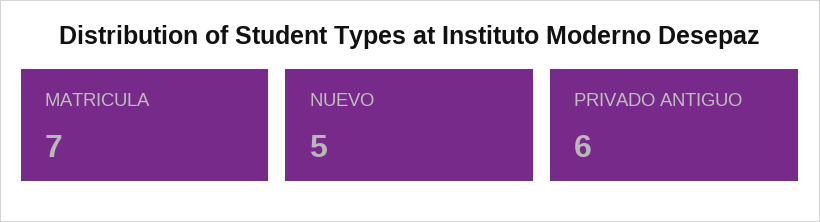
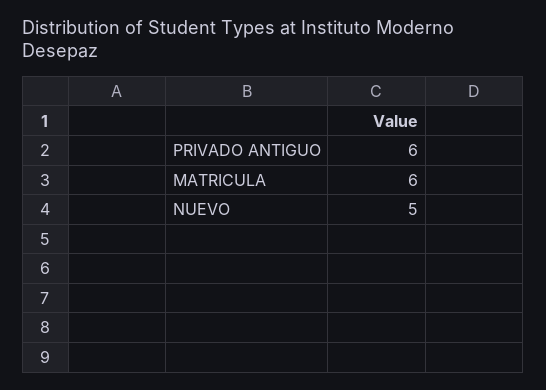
  {
-   "MATRICULA": 7,
+   "MATRICULA": 6,
    "NUEVO": 5,
    "PRIVADO ANTIGUO": 6
  }

